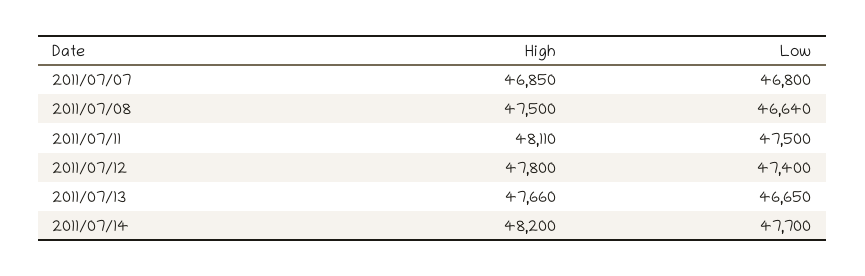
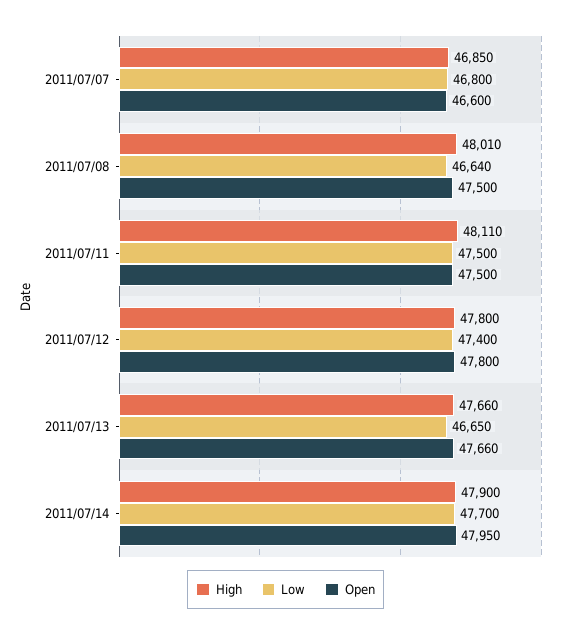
  {
    "High": {
      "2011/07/07": 46850,
-     "2011/07/08": 47500,
+     "2011/07/08": 48010,
      "2011/07/11": 48110,
      "2011/07/12": 47800,
      "2011/07/13": 47660,
-     "2011/07/14": 48200
+     "2011/07/14": 47900
    },
    "Low": {
      "2011/07/07": 46800,
      "2011/07/08": 46640,
      "2011/07/11": 47500,
      "2011/07/12": 47400,
      "2011/07/13": 46650,
      "2011/07/14": 47700
-   }
+   },
+   "Open": {
+     "2011/07/07": 46600,
+     "2011/07/08": 47500,
+     "2011/07/11": 47500,
+     "2011/07/12": 47800,
+     "2011/07/13": 47660,
+     "2011/07/14": 47950
+   }
  }

